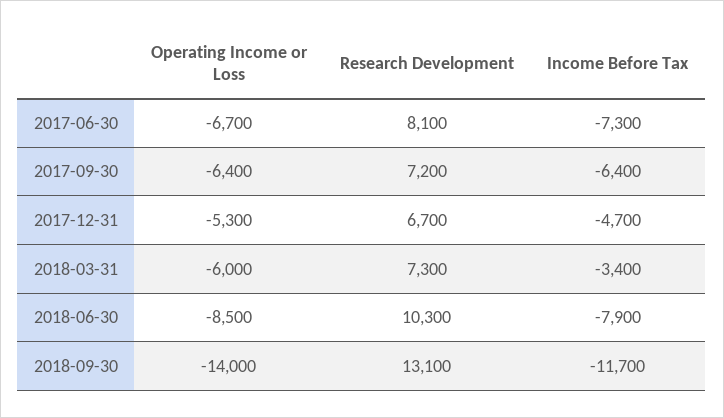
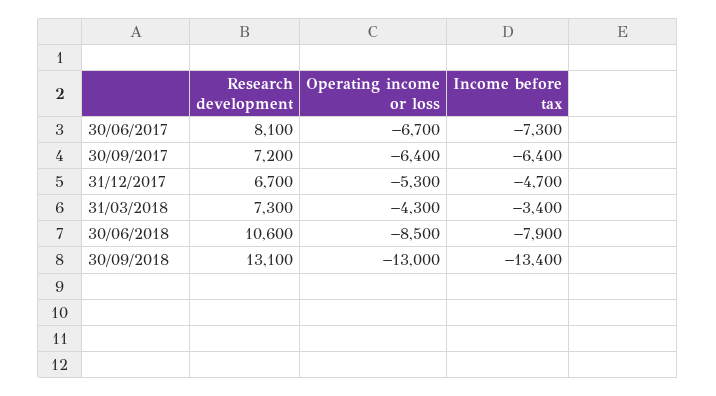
  {
    "Operating Income or Loss": {
      "2017-06-30": -6700,
      "2017-09-30": -6400,
      "2017-12-31": -5300,
-     "2018-03-31": -6000,
+     "2018-03-31": -4300,
      "2018-06-30": -8500,
-     "2018-09-30": -14000
+     "2018-09-30": -13000
    },
    "Research Development": {
      "2017-06-30": 8100,
      "2017-09-30": 7200,
      "2017-12-31": 6700,
      "2018-03-31": 7300,
-     "2018-06-30": 10300,
+     "2018-06-30": 10600,
      "2018-09-30": 13100
    },
    "Income Before Tax": {
      "2017-06-30": -7300,
      "2017-09-30": -6400,
      "2017-12-31": -4700,
      "2018-03-31": -3400,
      "2018-06-30": -7900,
-     "2018-09-30": -11700
+     "2018-09-30": -13400
    }
  }

